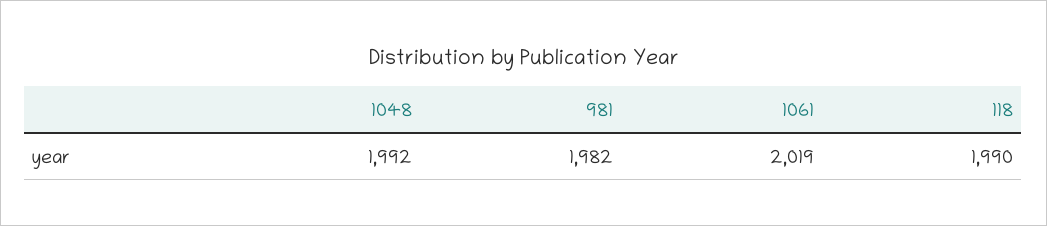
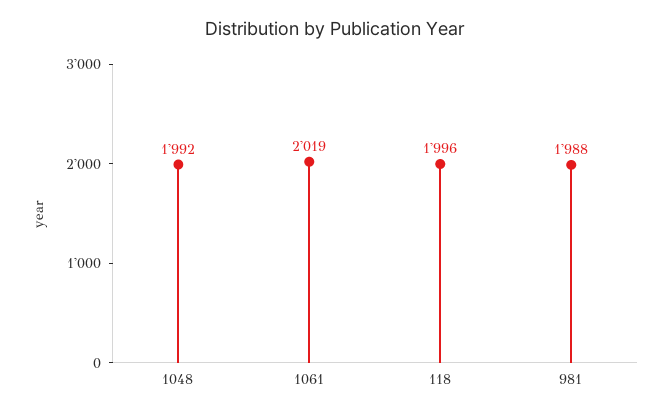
  {
    "1048": 1992,
-   "981": 1982,
+   "981": 1988,
    "1061": 2019,
-   "118": 1990
+   "118": 1996
  }

